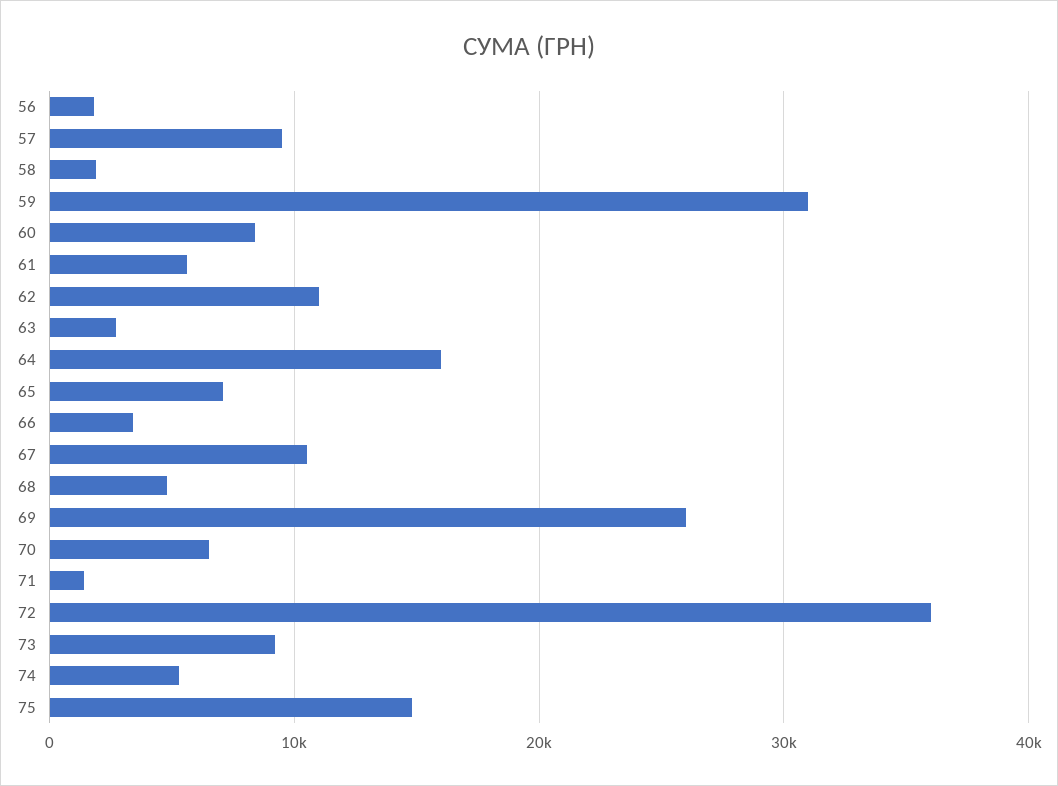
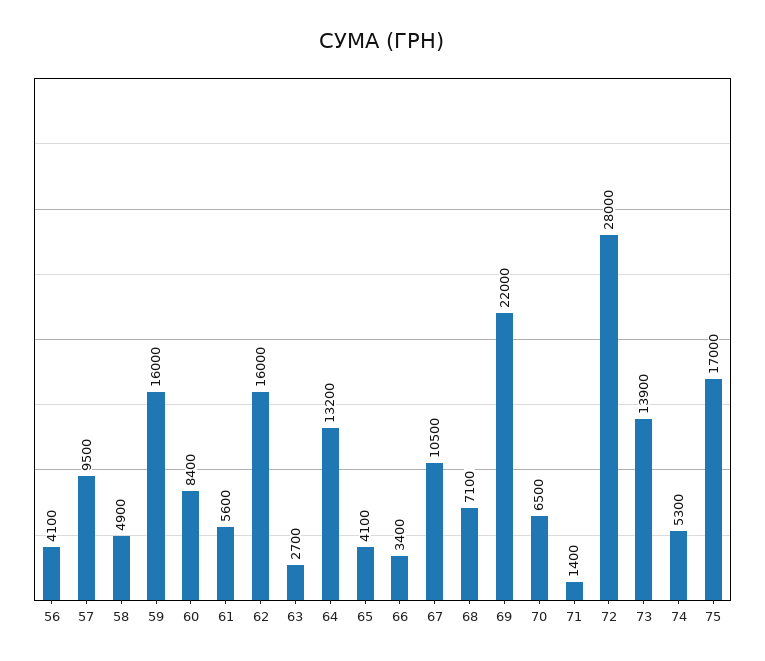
  {
-   "56": 2000,
+   "56": 4100,
    "57": 9500,
-   "58": 2000,
+   "58": 4900,
-   "59": 31000,
+   "59": 16000,
    "60": 8400,
    "61": 5600,
-   "62": 11000,
+   "62": 16000,
    "63": 2700,
-   "64": 16000,
+   "64": 13200,
-   "65": 7000,
+   "65": 4100,
    "66": 3400,
    "67": 10500,
-   "68": 5000,
+   "68": 7100,
-   "69": 26000,
+   "69": 22000,
    "70": 6500,
    "71": 1400,
-   "72": 36000,
+   "72": 28000,
-   "73": 9000,
+   "73": 13900,
    "74": 5300,
-   "75": 15000
+   "75": 17000
  }

